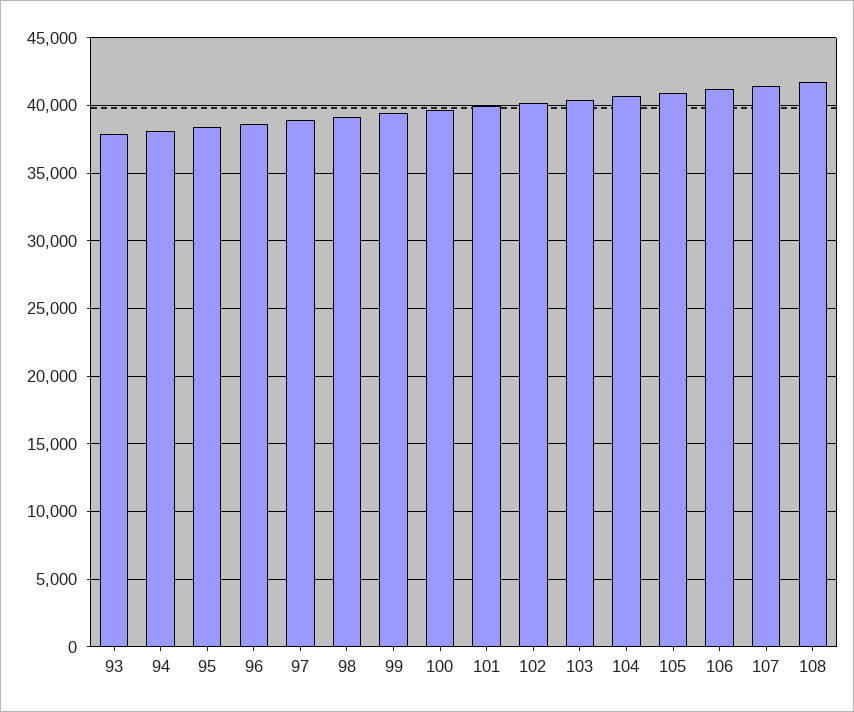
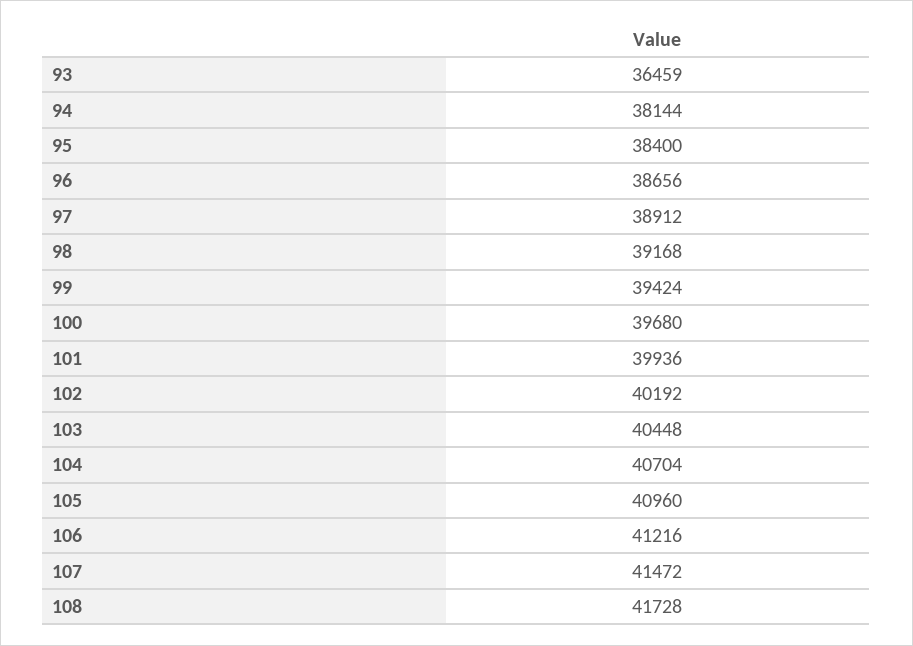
  {
-   "93": 38000,
+   "93": 36459,
    "94": 38144,
    "95": 38400,
    "96": 38656,
    "97": 38912,
    "98": 39168,
    "99": 39424,
    "100": 39680,
    "101": 39936,
    "102": 40192,
    "103": 40448,
    "104": 40704,
    "105": 40960,
    "106": 41216,
    "107": 41472,
    "108": 41728
  }

